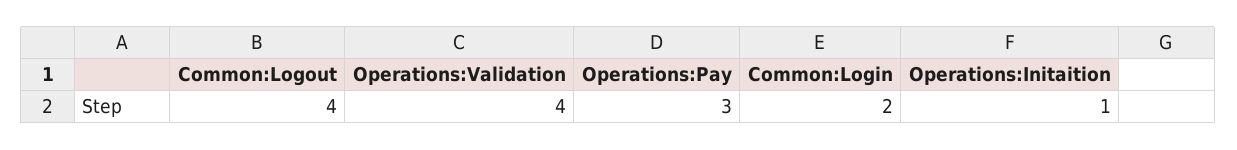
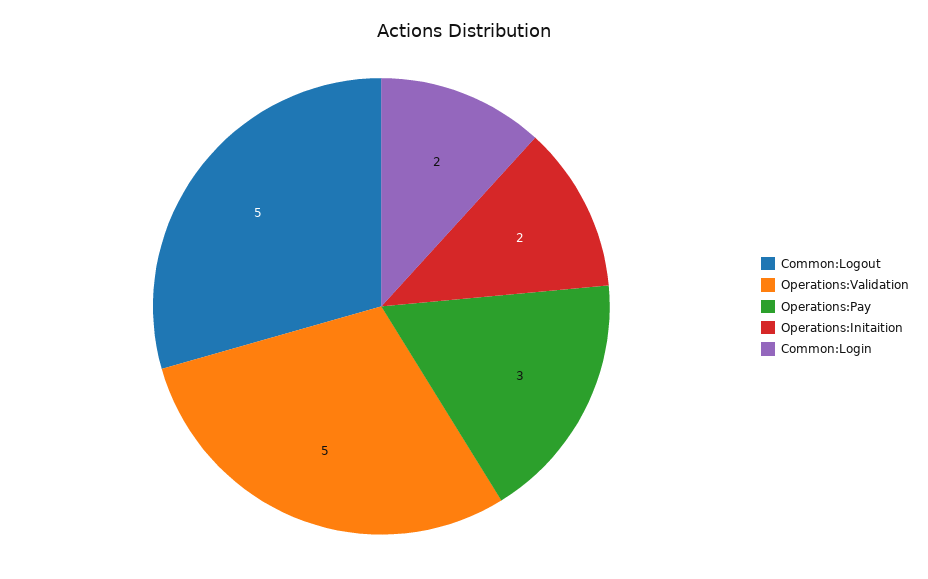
  {
-   "Common:Logout": 4,
+   "Common:Logout": 5,
-   "Operations:Validation": 4,
+   "Operations:Validation": 5,
    "Operations:Pay": 3,
    "Common:Login": 2,
-   "Operations:Initaition": 1
+   "Operations:Initaition": 2
  }

